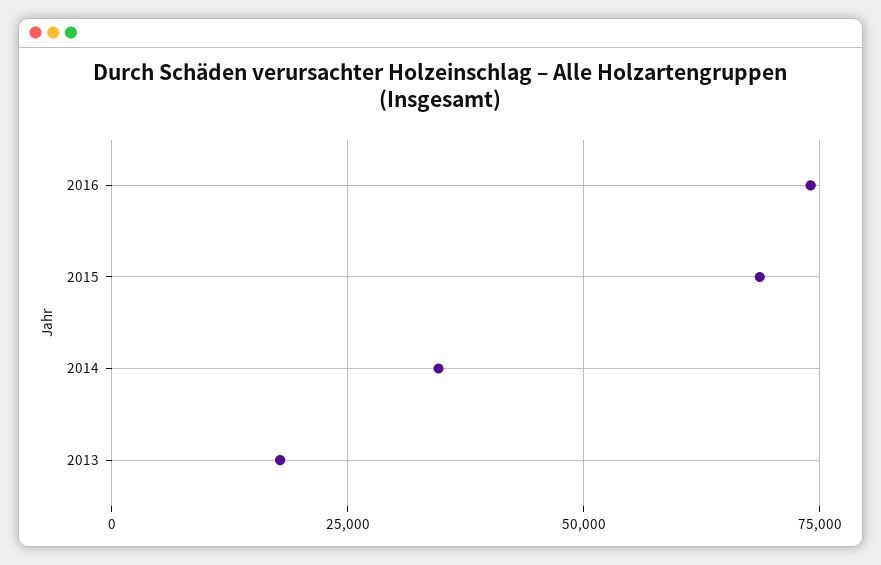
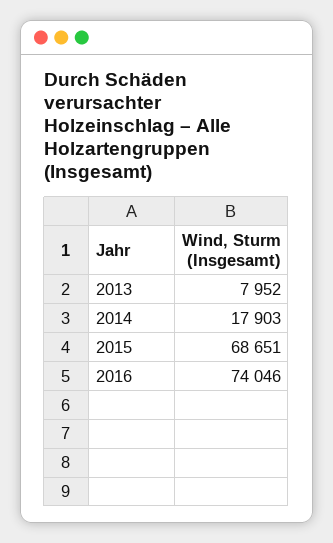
  {
    "2016": 74046,
    "2015": 68651,
-   "2014": 35000,
+   "2014": 17903,
-   "2013": 17500
+   "2013": 7952
  }

